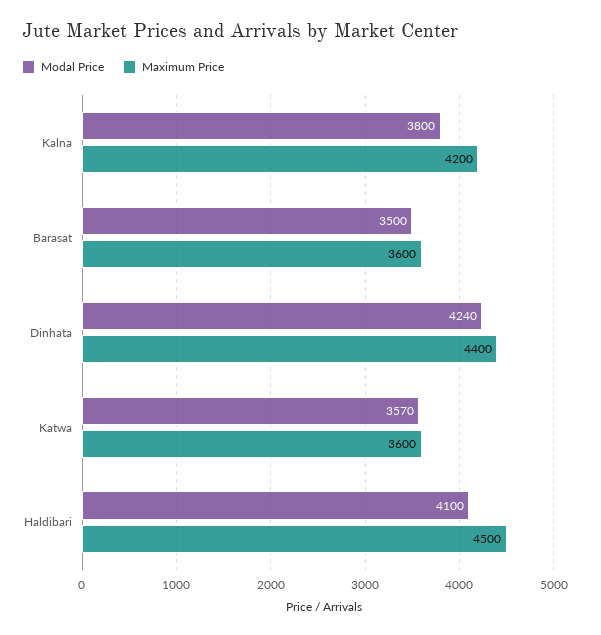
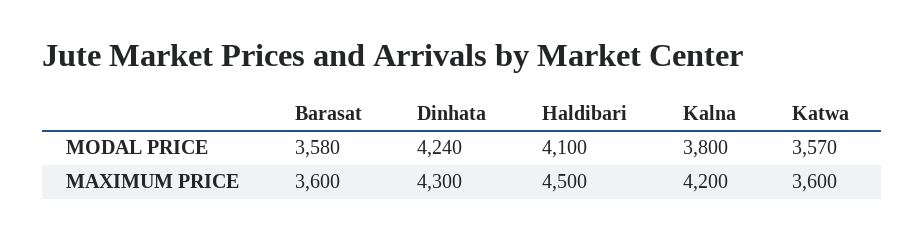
  {
    "Modal Price": {
      "Kalna": 3800,
-     "Barasat": 3500,
+     "Barasat": 3580,
      "Dinhata": 4240,
      "Katwa": 3570,
      "Haldibari": 4100
    },
    "Maximum Price": {
      "Kalna": 4200,
      "Barasat": 3600,
-     "Dinhata": 4400,
+     "Dinhata": 4300,
      "Katwa": 3600,
      "Haldibari": 4500
    }
  }

